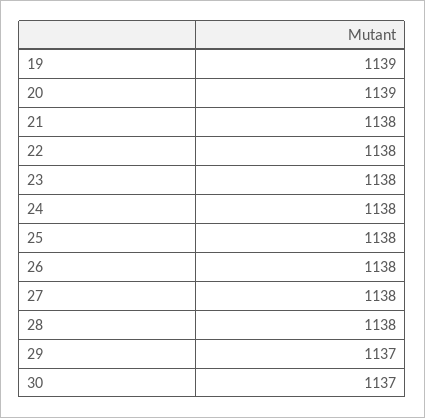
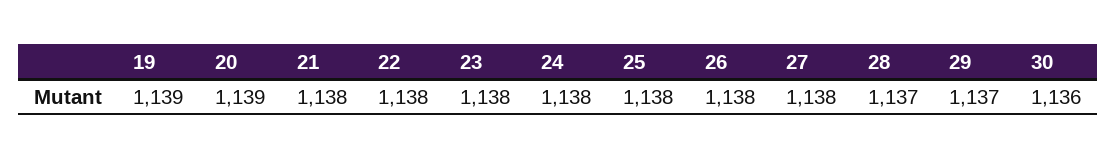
  {
    "19": 1139,
    "20": 1139,
    "21": 1138,
    "22": 1138,
    "23": 1138,
    "24": 1138,
    "25": 1138,
    "26": 1138,
    "27": 1138,
-   "28": 1138,
+   "28": 1137,
    "29": 1137,
-   "30": 1137
+   "30": 1136
  }

